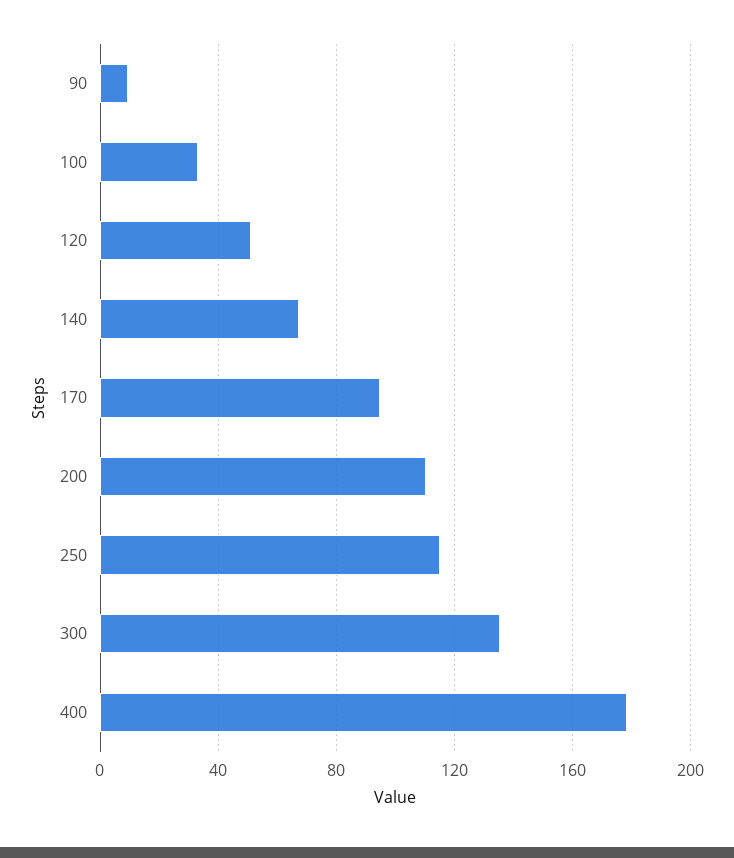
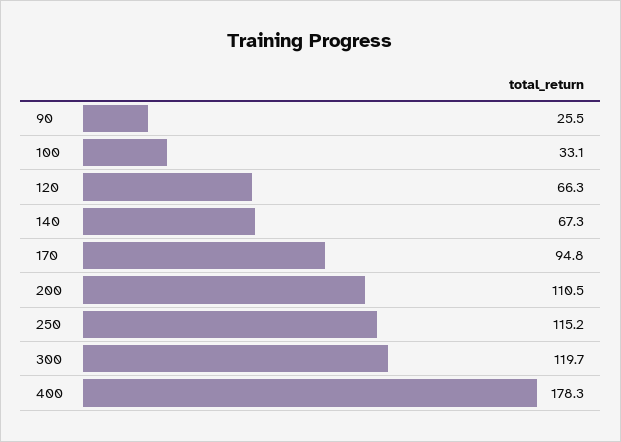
  {
-   "90": 10,
+   "90": 25.5,
    "100": 33.1,
-   "120": 50,
+   "120": 66.3,
    "140": 67.3,
    "170": 94.8,
    "200": 110.5,
    "250": 115.2,
-   "300": 135,
+   "300": 119.7,
    "400": 178.3
  }

